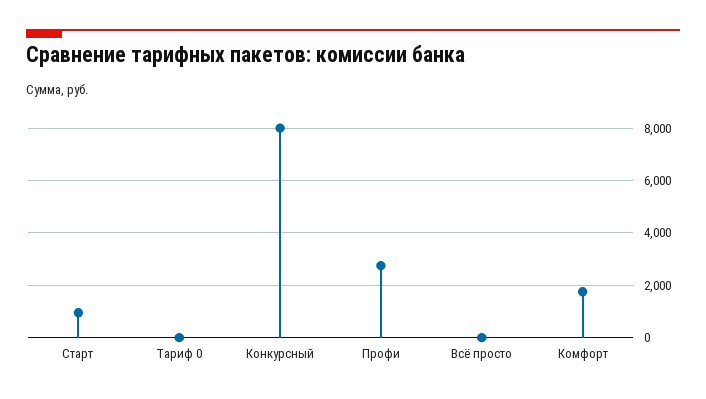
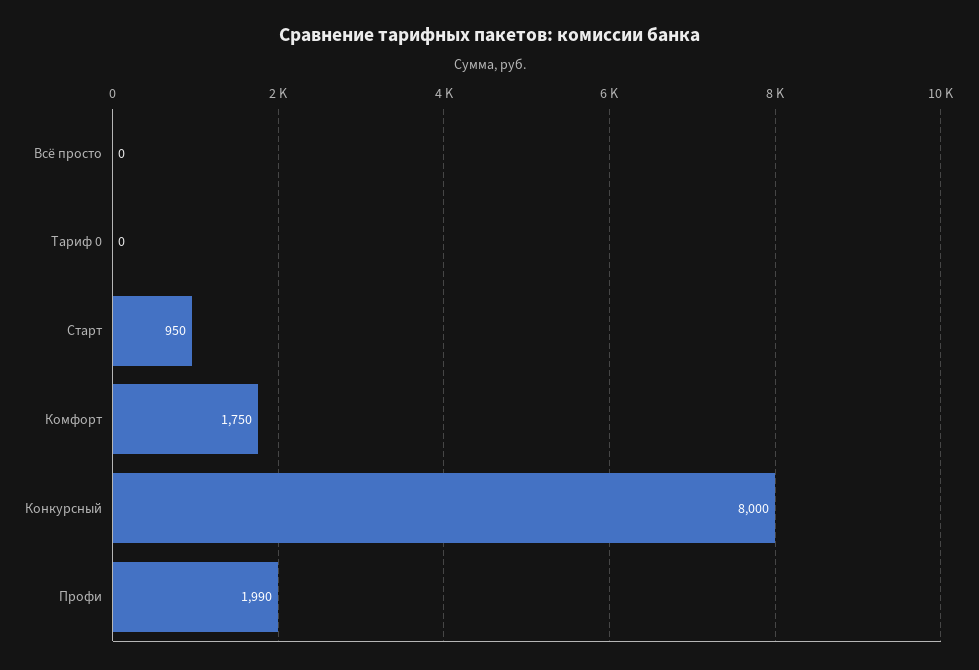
  {
    "Старт": 950,
    "Тариф 0": 0,
    "Конкурсный": 8000,
-   "Профи": 2750,
+   "Профи": 1990,
    "Всё просто": 0,
    "Комфорт": 1750
  }

